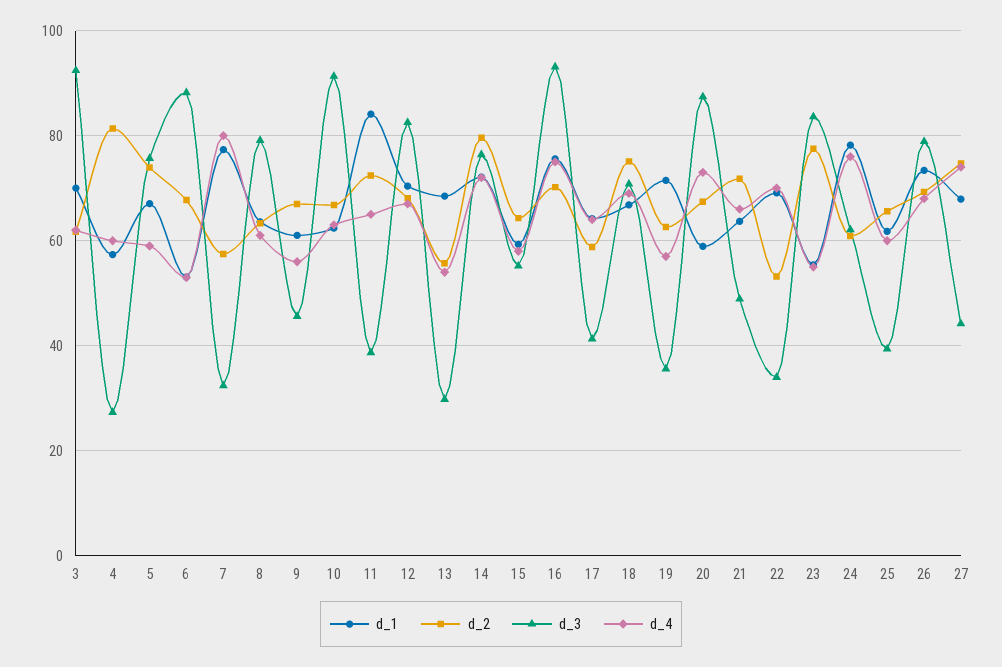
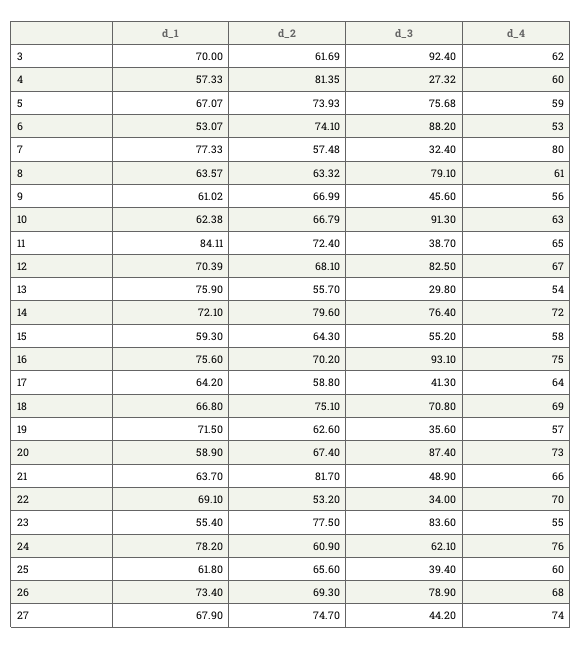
  {
    "d_1": {
      "3": 70,
      "4": 57.33,
      "5": 67.07,
      "6": 53.07,
      "7": 77.33,
      "8": 63.57,
      "9": 61.02,
      "10": 62.38,
      "11": 84.11,
      "12": 70.39,
-     "13": 68,
+     "13": 75.9,
      "14": 72.1,
      "15": 59.3,
      "16": 75.6,
      "17": 64.2,
      "18": 66.8,
      "19": 71.5,
      "20": 58.9,
      "21": 63.7,
      "22": 69.1,
      "23": 55.4,
      "24": 78.2,
      "25": 61.8,
      "26": 73.4,
      "27": 67.9
    },
    "d_2": {
      "3": 61.69,
      "4": 81.35,
      "5": 73.93,
-     "6": 68,
+     "6": 74.1,
      "7": 57.48,
      "8": 63.32,
      "9": 66.99,
      "10": 66.79,
      "11": 72.4,
      "12": 68.1,
      "13": 55.7,
      "14": 79.6,
      "15": 64.3,
      "16": 70.2,
      "17": 58.8,
      "18": 75.1,
      "19": 62.6,
      "20": 67.4,
-     "21": 72,
+     "21": 81.7,
      "22": 53.2,
      "23": 77.5,
      "24": 60.9,
      "25": 65.6,
      "26": 69.3,
      "27": 74.7
    },
    "d_3": {
      "3": 92.4,
      "4": 27.32,
      "5": 75.68,
      "6": 88.2,
      "7": 32.4,
      "8": 79.1,
      "9": 45.6,
      "10": 91.3,
      "11": 38.7,
      "12": 82.5,
      "13": 29.8,
      "14": 76.4,
      "15": 55.2,
      "16": 93.1,
      "17": 41.3,
      "18": 70.8,
      "19": 35.6,
      "20": 87.4,
      "21": 48.9,
      "22": 34,
      "23": 83.6,
      "24": 62.1,
      "25": 39.4,
      "26": 78.9,
      "27": 44.2
    },
    "d_4": {
      "3": 62,
      "4": 60,
      "5": 59,
      "6": 53,
      "7": 80,
      "8": 61,
      "9": 56,
      "10": 63,
      "11": 65,
      "12": 67,
      "13": 54,
      "14": 72,
      "15": 58,
      "16": 75,
      "17": 64,
      "18": 69,
      "19": 57,
      "20": 73,
      "21": 66,
      "22": 70,
      "23": 55,
      "24": 76,
      "25": 60,
      "26": 68,
      "27": 74
    }
  }

